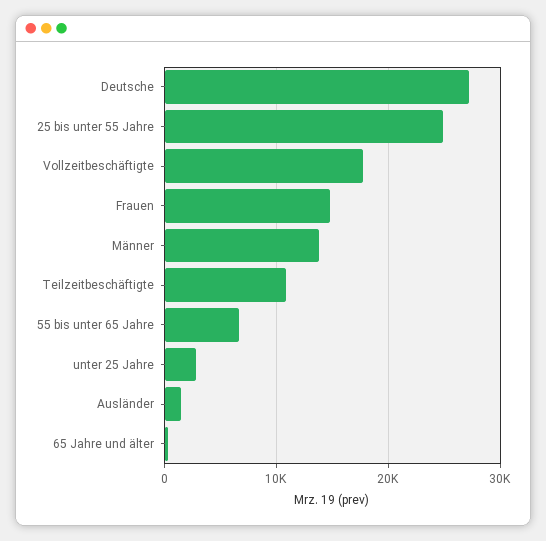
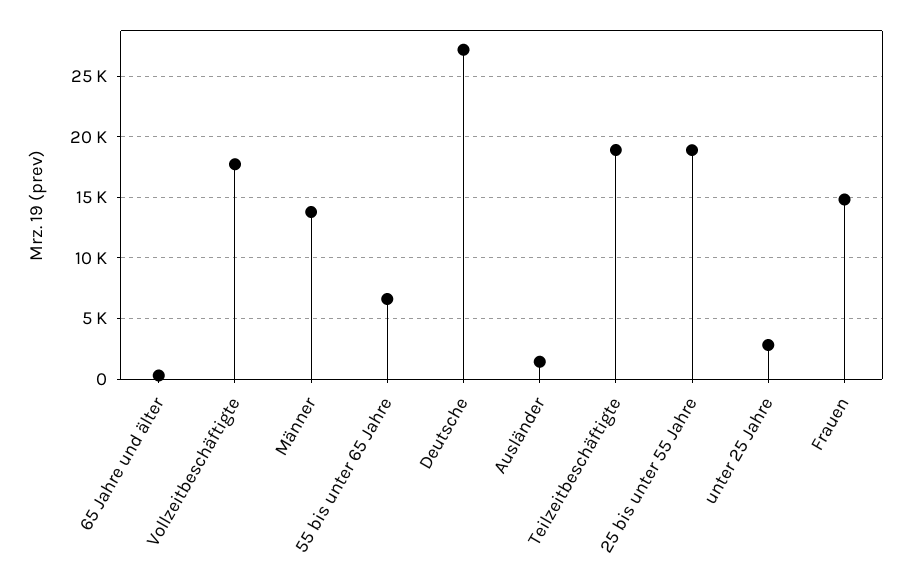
  {
    "Deutsche": 27000,
-   "25 bis unter 55 Jahre": 25000,
+   "25 bis unter 55 Jahre": 19000,
    "Vollzeitbeschäftigte": 17500,
    "Frauen": 15000,
    "Männer": 14000,
-   "Teilzeitbeschäftigte": 11000,
+   "Teilzeitbeschäftigte": 19000,
    "55 bis unter 65 Jahre": 6500,
    "unter 25 Jahre": 3000,
    "Ausländer": 1500,
    "65 Jahre und älter": 500
  }

